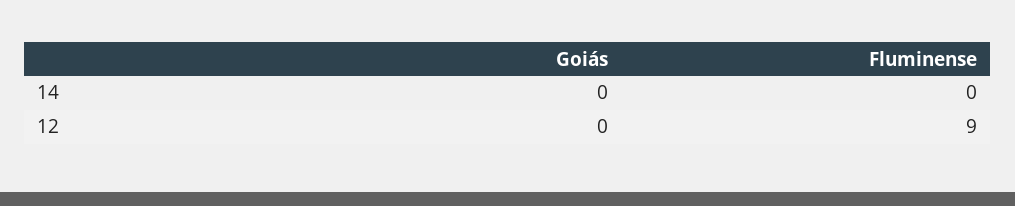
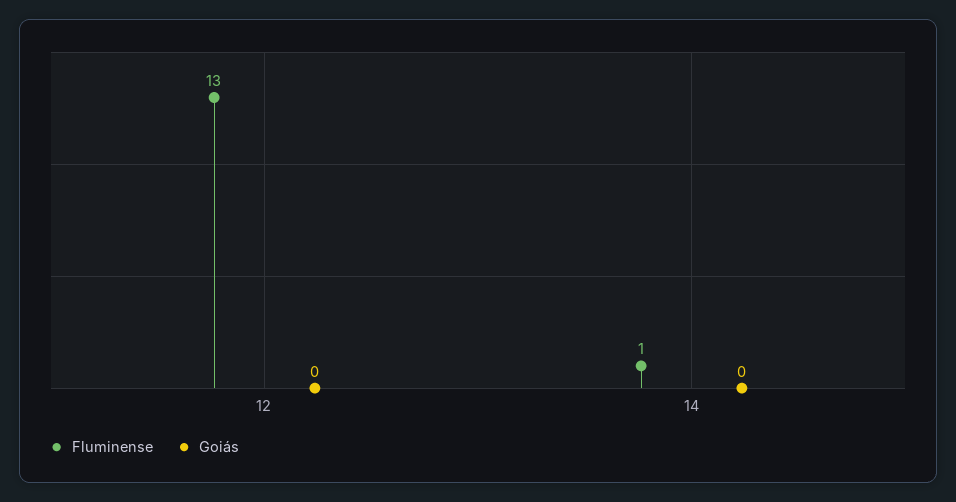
  {
    "Goiás": {
      "14": 0,
      "12": 0
    },
    "Fluminense": {
-     "14": 0,
+     "14": 1,
-     "12": 9
+     "12": 13
    }
  }

